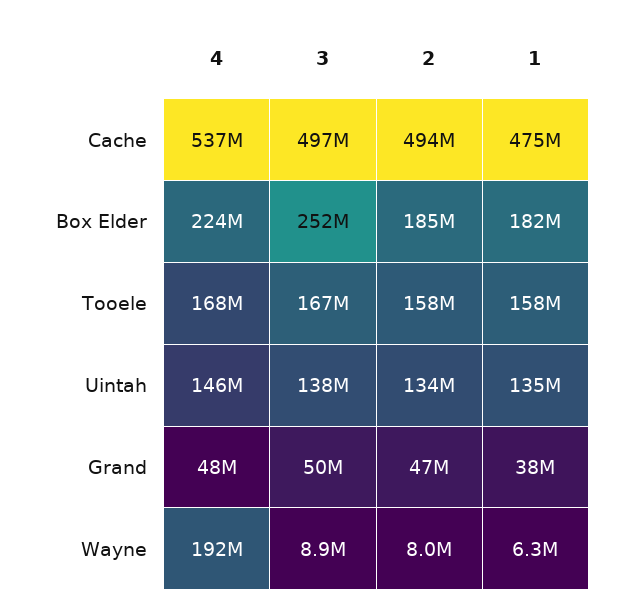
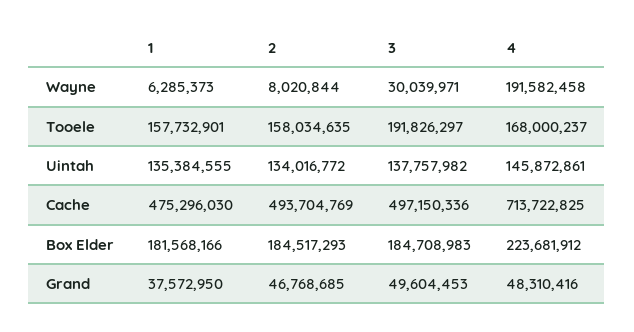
  {
    "4": {
-     "Cache": 537000000,
+     "Cache": 713722825,
      "Box Elder": 223681912,
      "Tooele": 168000237,
      "Uintah": 145872861,
      "Grand": 48310416,
      "Wayne": 191582458
    },
    "3": {
      "Cache": 497150336,
-     "Box Elder": 252000000,
+     "Box Elder": 184708983,
-     "Tooele": 167000000,
+     "Tooele": 191826297,
      "Uintah": 137757982,
      "Grand": 49604453,
-     "Wayne": 8900000
+     "Wayne": 30039971
    },
    "2": {
      "Cache": 493704769,
      "Box Elder": 184517293,
      "Tooele": 158034635,
      "Uintah": 134016772,
      "Grand": 46768685,
      "Wayne": 8020844
    },
    "1": {
      "Cache": 475296030,
      "Box Elder": 181568166,
      "Tooele": 157732901,
      "Uintah": 135384555,
      "Grand": 37572950,
      "Wayne": 6285373
    }
  }

